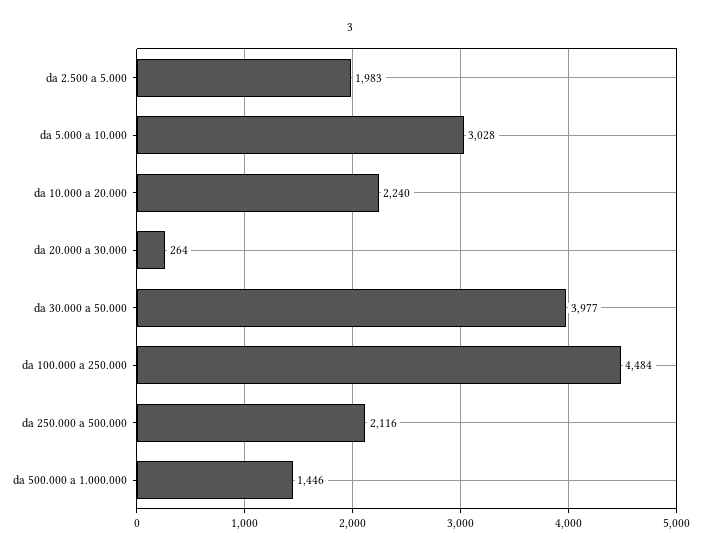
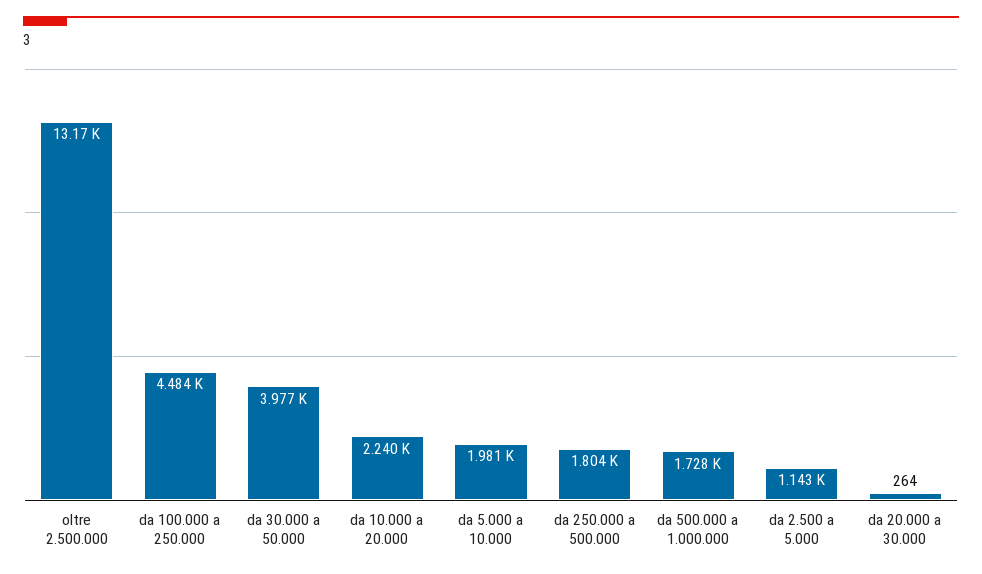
  {
-   "da 2.500 a 5.000": 1983,
+   "da 2.500 a 5.000": 1143,
-   "da 5.000 a 10.000": 3028,
+   "da 5.000 a 10.000": 1981,
    "da 10.000 a 20.000": 2240,
    "da 20.000 a 30.000": 264,
    "da 30.000 a 50.000": 3977,
    "da 100.000 a 250.000": 4484,
-   "da 250.000 a 500.000": 2116,
+   "da 250.000 a 500.000": 1804,
-   "da 500.000 a 1.000.000": 1446
+   "da 500.000 a 1.000.000": 1728,
+   "oltre 2.500.000": 13170
  }

